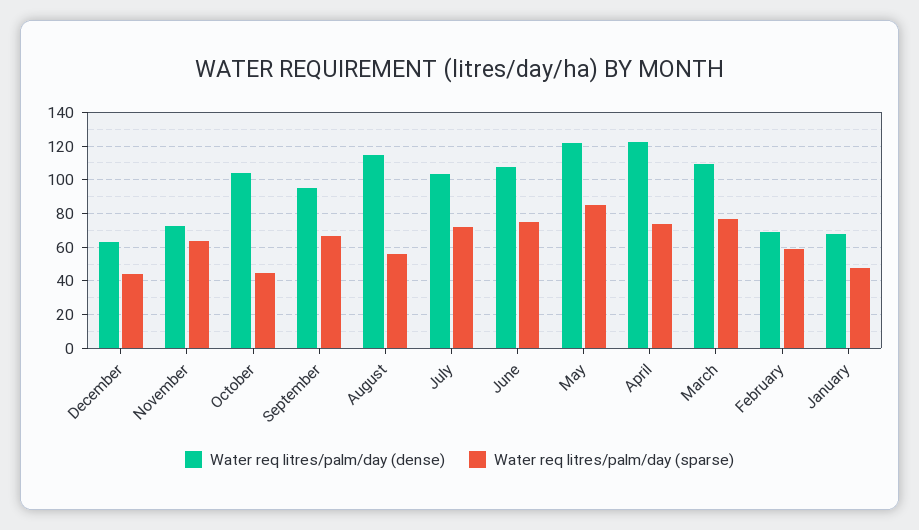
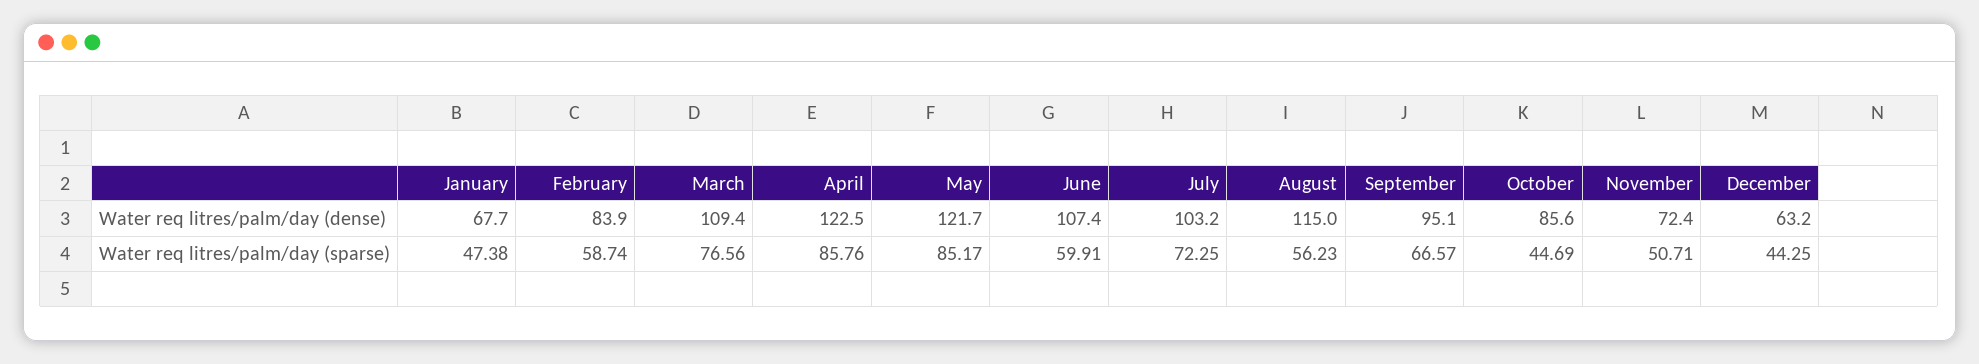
  {
    "Water req litres/palm/day (dense)": {
      "December": 63.2,
      "November": 72.4,
-     "October": 105,
+     "October": 85.6,
      "September": 95.1,
      "August": 115,
      "July": 103.2,
      "June": 107.4,
      "May": 121.7,
      "April": 122.5,
      "March": 109.4,
-     "February": 70,
+     "February": 83.9,
      "January": 67.7
    },
    "Water req litres/palm/day (sparse)": {
      "December": 44.25,
-     "November": 65,
+     "November": 50.71,
      "October": 44.69,
      "September": 66.57,
      "August": 56.23,
      "July": 72.25,
-     "June": 75,
+     "June": 59.91,
      "May": 85.17,
-     "April": 75,
+     "April": 85.76,
      "March": 76.56,
      "February": 58.74,
      "January": 47.38
    }
  }

